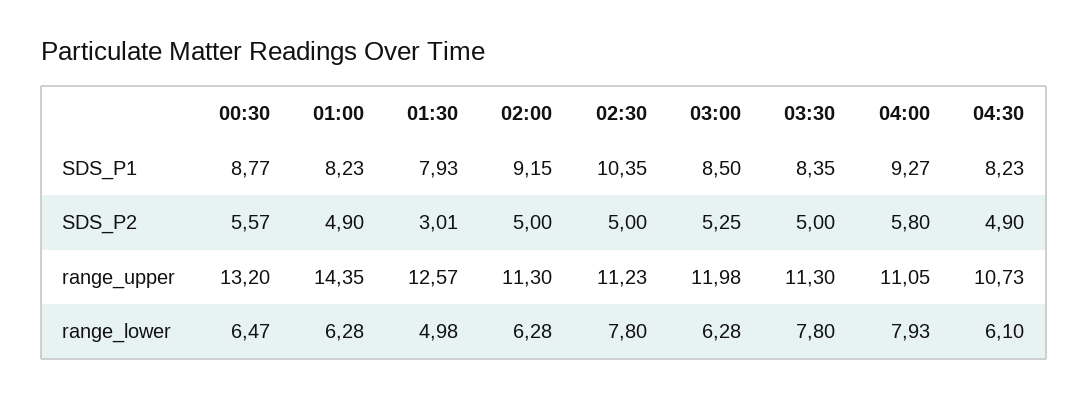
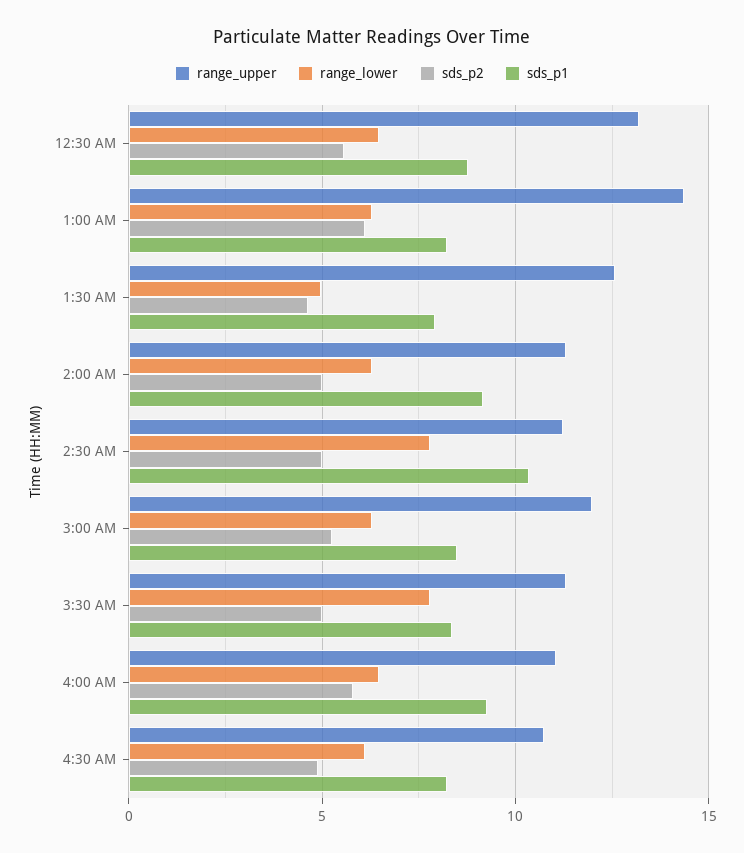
  {
    "SDS_P1": {
      "00:30": 8.77,
      "01:00": 8.23,
      "01:30": 7.93,
      "02:00": 9.15,
      "02:30": 10.35,
      "03:00": 8.5,
      "03:30": 8.35,
      "04:00": 9.27,
      "04:30": 8.23
    },
    "SDS_P2": {
      "00:30": 5.57,
-     "01:00": 4.9,
+     "01:00": 6,
-     "01:30": 3.01,
+     "01:30": 4.5,
      "02:00": 5,
      "02:30": 5,
      "03:00": 5.25,
      "03:30": 5,
      "04:00": 5.8,
      "04:30": 4.9
    },
    "range_upper": {
      "00:30": 13.2,
      "01:00": 14.35,
      "01:30": 12.57,
      "02:00": 11.3,
      "02:30": 11.23,
      "03:00": 11.98,
      "03:30": 11.3,
      "04:00": 11.05,
      "04:30": 10.73
    },
    "range_lower": {
      "00:30": 6.47,
      "01:00": 6.28,
      "01:30": 4.98,
      "02:00": 6.28,
      "02:30": 7.8,
      "03:00": 6.28,
      "03:30": 7.8,
-     "04:00": 7.93,
+     "04:00": 6.5,
      "04:30": 6.1
    }
  }

